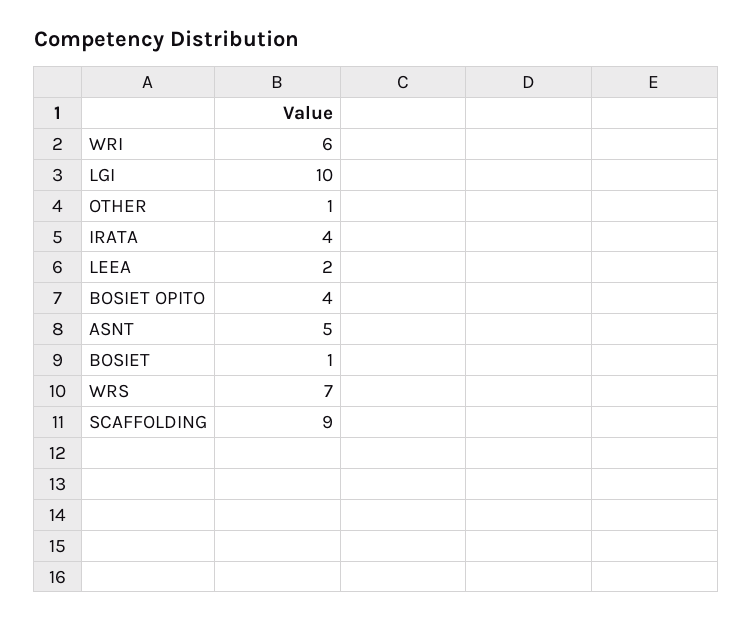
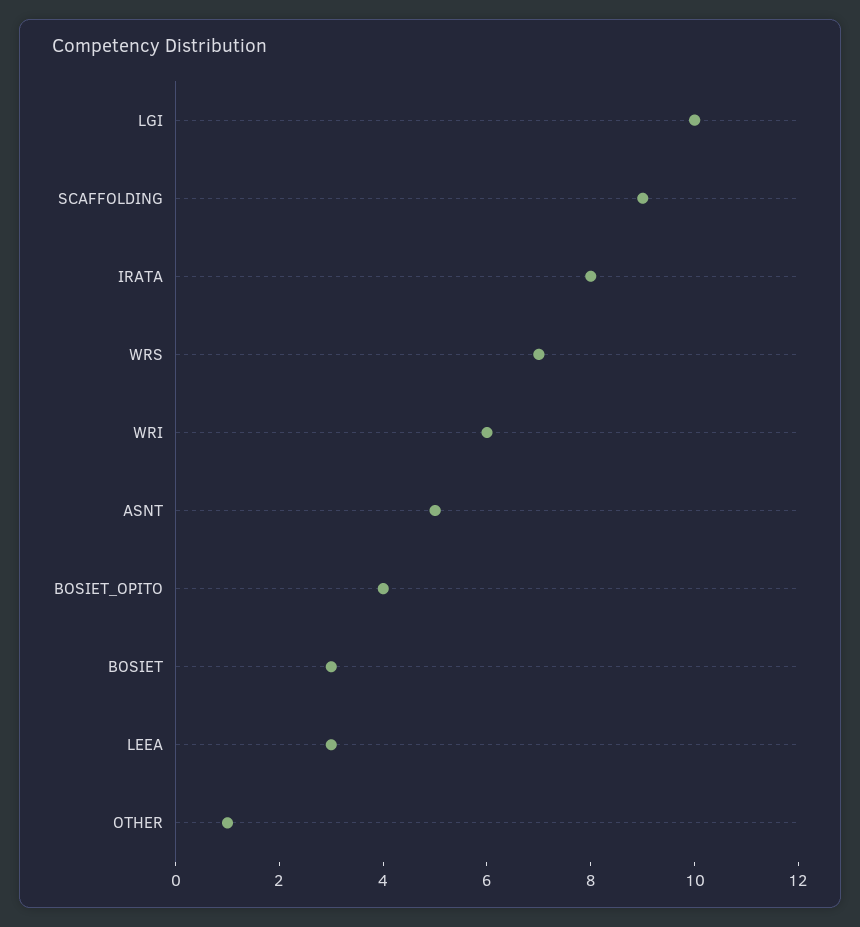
  {
    "WRI": 6,
    "LGI": 10,
    "OTHER": 1,
-   "IRATA": 4,
+   "IRATA": 8,
-   "LEEA": 2,
+   "LEEA": 3,
    "BOSIET OPITO": 4,
    "ASNT": 5,
-   "BOSIET": 1,
+   "BOSIET": 3,
    "WRS": 7,
    "SCAFFOLDING": 9
  }

